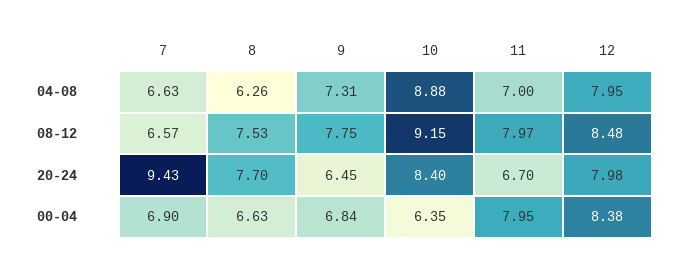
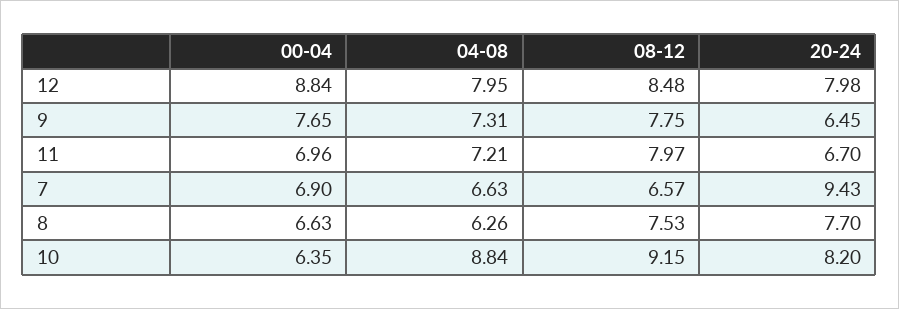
  {
    "7": {
      "04-08": 6.63,
      "08-12": 6.57,
      "20-24": 9.43,
      "00-04": 6.9
    },
    "8": {
      "04-08": 6.26,
      "08-12": 7.53,
      "20-24": 7.7,
      "00-04": 6.63
    },
    "9": {
      "04-08": 7.31,
      "08-12": 7.75,
      "20-24": 6.45,
-     "00-04": 6.84
+     "00-04": 7.65
    },
    "10": {
-     "04-08": 8.88,
+     "04-08": 8.84,
      "08-12": 9.15,
-     "20-24": 8.4,
+     "20-24": 8.2,
      "00-04": 6.35
    },
    "11": {
-     "04-08": 7,
+     "04-08": 7.21,
      "08-12": 7.97,
      "20-24": 6.7,
-     "00-04": 7.95
+     "00-04": 6.96
    },
    "12": {
      "04-08": 7.95,
      "08-12": 8.48,
      "20-24": 7.98,
-     "00-04": 8.38
+     "00-04": 8.84
    }
  }

